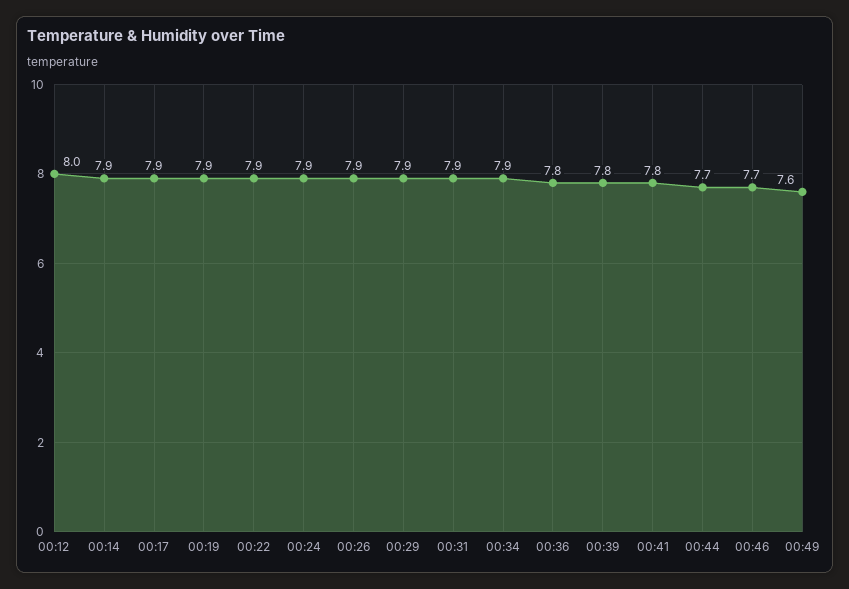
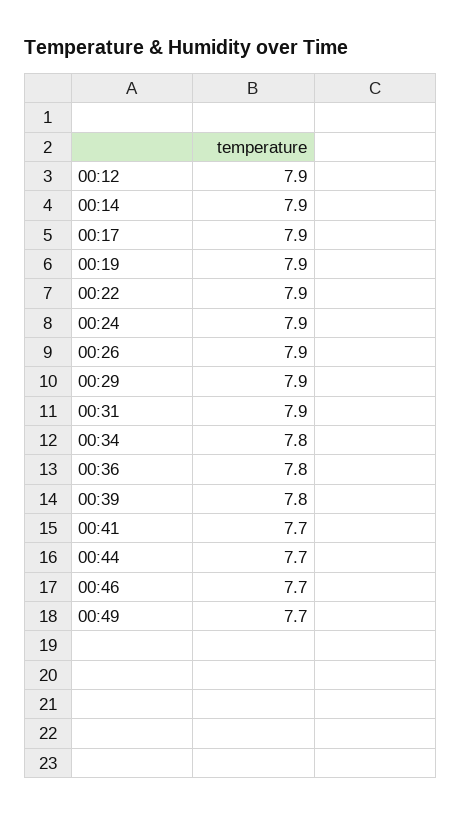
  {
-   "00:12": 8,
+   "00:12": 7.9,
    "00:14": 7.9,
    "00:17": 7.9,
    "00:19": 7.9,
    "00:22": 7.9,
    "00:24": 7.9,
    "00:26": 7.9,
    "00:29": 7.9,
    "00:31": 7.9,
-   "00:34": 7.9,
+   "00:34": 7.8,
    "00:36": 7.8,
    "00:39": 7.8,
-   "00:41": 7.8,
+   "00:41": 7.7,
    "00:44": 7.7,
    "00:46": 7.7,
-   "00:49": 7.6
+   "00:49": 7.7
  }

